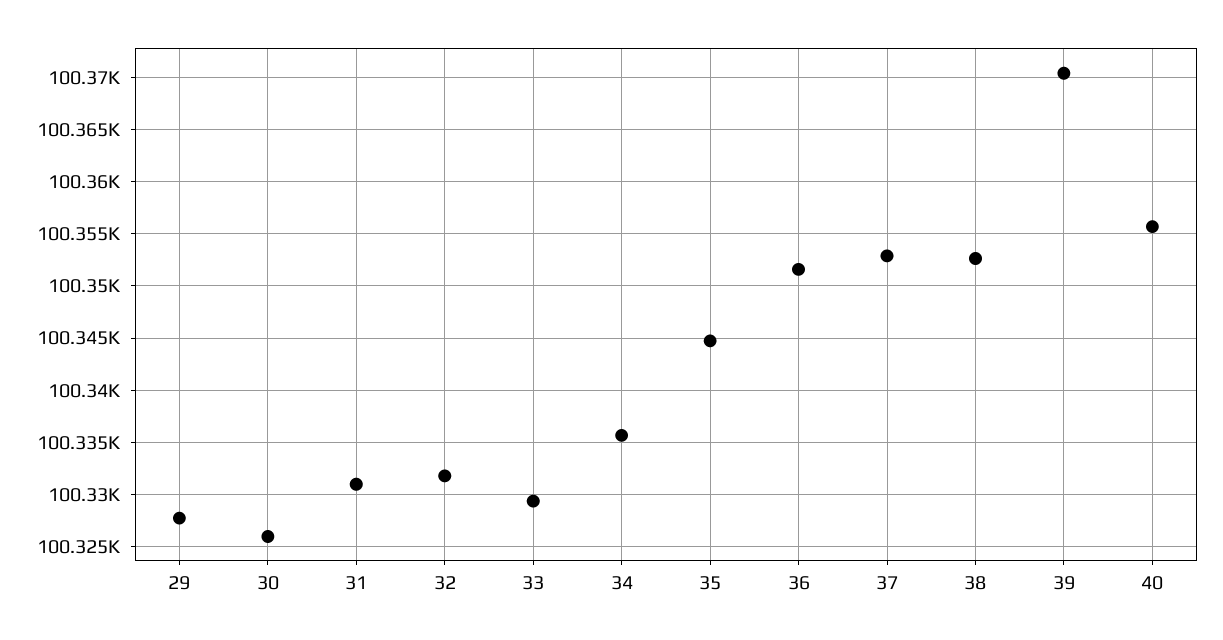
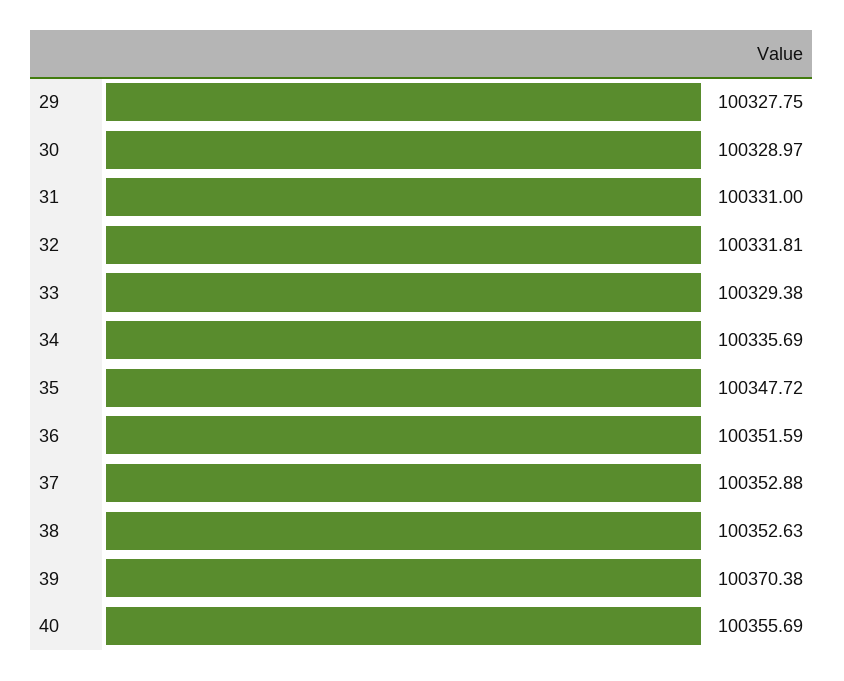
  {
    "29": 100327.75,
-   "30": 100326,
+   "30": 100328.97,
    "31": 100331,
    "32": 100331.81,
    "33": 100329.38,
    "34": 100335.69,
-   "35": 100345,
+   "35": 100347.72,
    "36": 100351.59,
    "37": 100352.88,
    "38": 100352.63,
    "39": 100370.38,
    "40": 100355.69
  }

